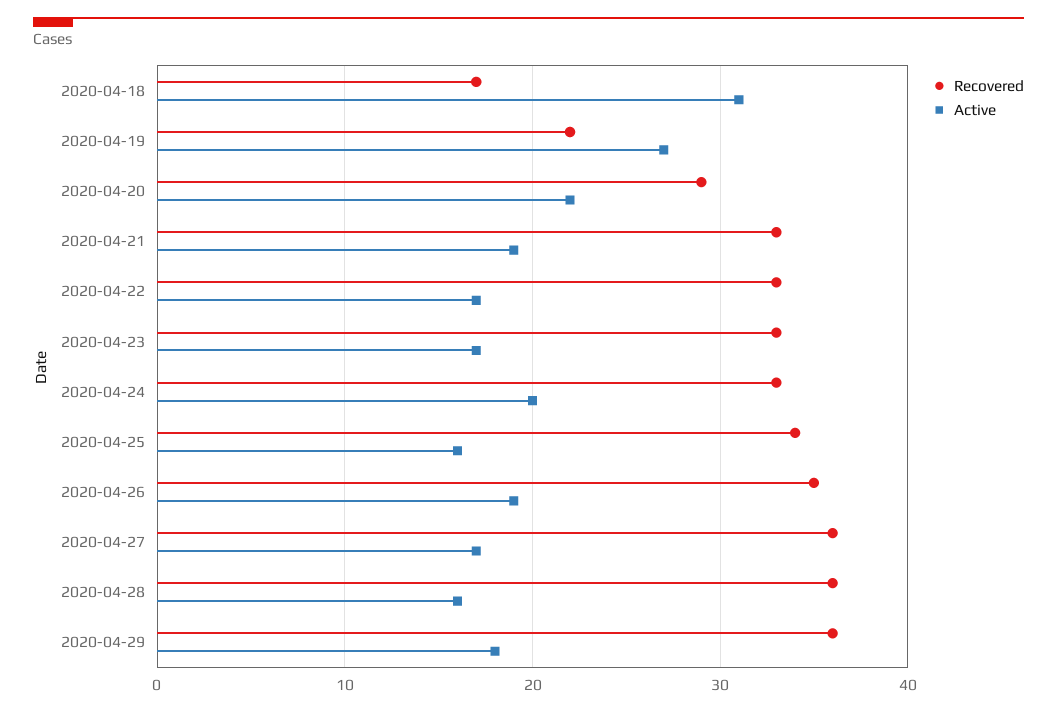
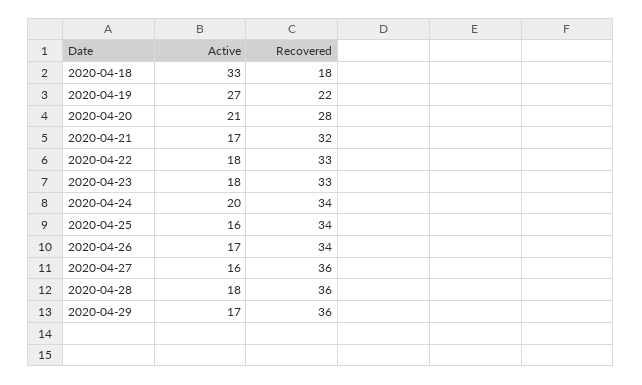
  {
    "Recovered": {
-     "2020-04-18": 17,
+     "2020-04-18": 18,
      "2020-04-19": 22,
-     "2020-04-20": 29,
+     "2020-04-20": 28,
-     "2020-04-21": 33,
+     "2020-04-21": 32,
      "2020-04-22": 33,
      "2020-04-23": 33,
-     "2020-04-24": 33,
+     "2020-04-24": 34,
      "2020-04-25": 34,
-     "2020-04-26": 35,
+     "2020-04-26": 34,
      "2020-04-27": 36,
      "2020-04-28": 36,
      "2020-04-29": 36
    },
    "Active": {
-     "2020-04-18": 31,
+     "2020-04-18": 33,
      "2020-04-19": 27,
-     "2020-04-20": 22,
+     "2020-04-20": 21,
-     "2020-04-21": 19,
+     "2020-04-21": 17,
-     "2020-04-22": 17,
+     "2020-04-22": 18,
-     "2020-04-23": 17,
+     "2020-04-23": 18,
      "2020-04-24": 20,
      "2020-04-25": 16,
-     "2020-04-26": 19,
+     "2020-04-26": 17,
-     "2020-04-27": 17,
+     "2020-04-27": 16,
-     "2020-04-28": 16,
+     "2020-04-28": 18,
-     "2020-04-29": 18
+     "2020-04-29": 17
    }
  }

